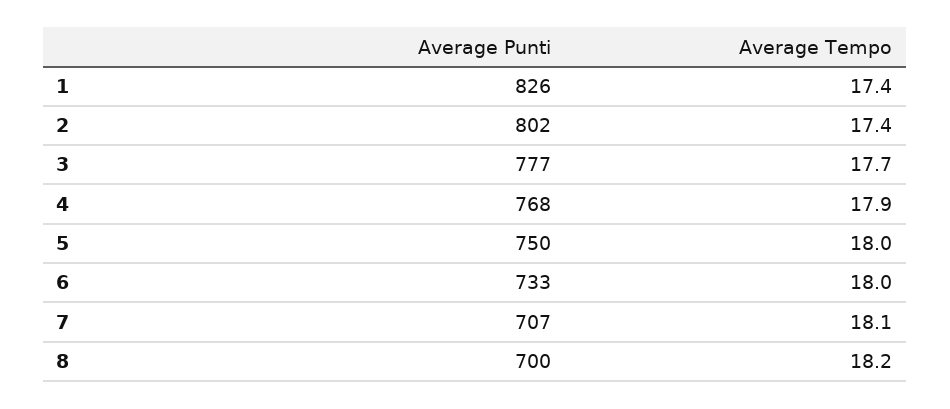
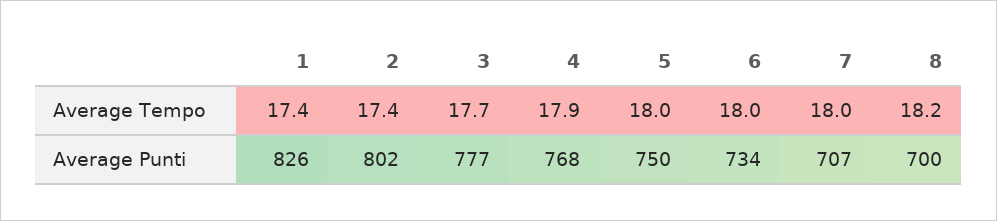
  {
    "Average Punti": {
      "1": 826,
      "2": 802,
      "3": 777,
      "4": 768,
      "5": 750,
-     "6": 733,
+     "6": 734,
      "7": 707,
      "8": 700
    },
    "Average Tempo": {
      "1": 17.4,
      "2": 17.4,
      "3": 17.7,
      "4": 17.9,
      "5": 18,
      "6": 18,
-     "7": 18.1,
+     "7": 18,
      "8": 18.2
    }
  }

